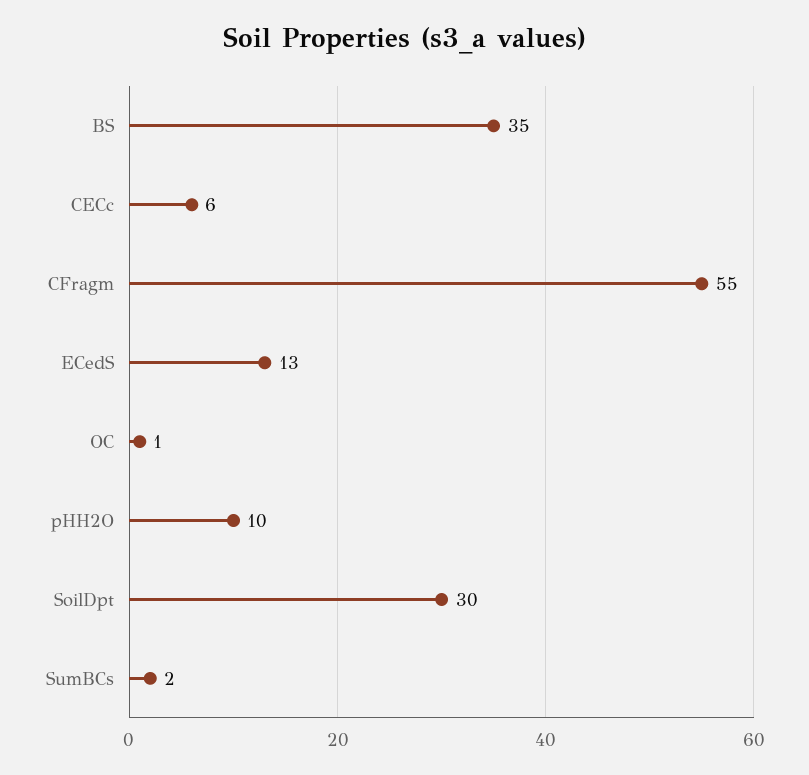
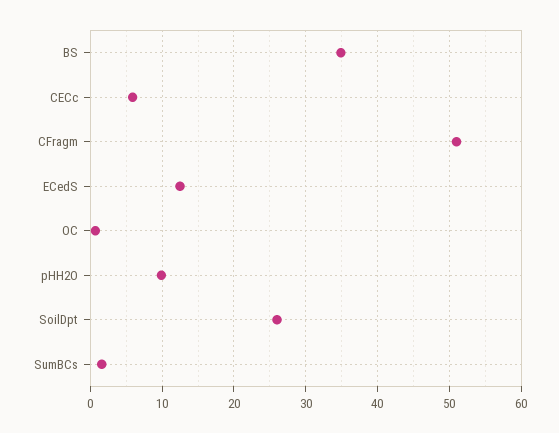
  {
    "BS": 35,
    "CECc": 6,
-   "CFragm": 55,
+   "CFragm": 51,
    "ECedS": 13,
    "OC": 1,
    "pHH2O": 10,
-   "SoilDpt": 30,
+   "SoilDpt": 26,
    "SumBCs": 2
  }

